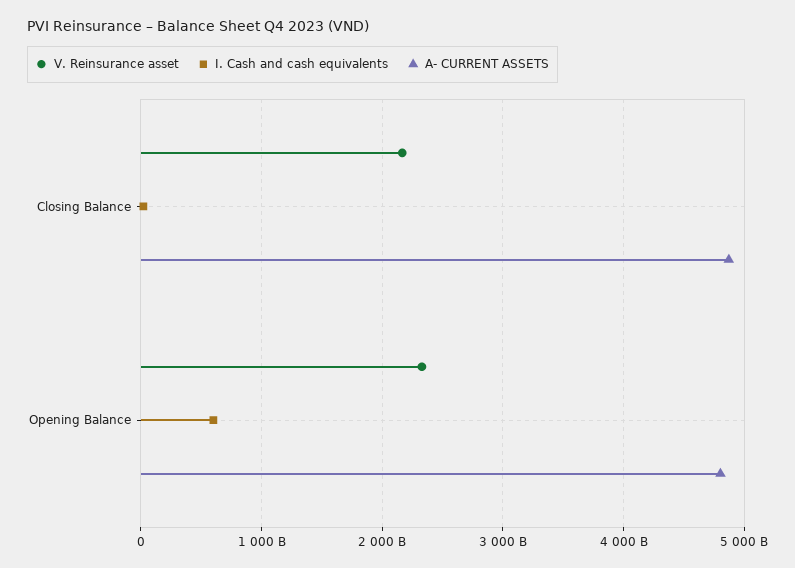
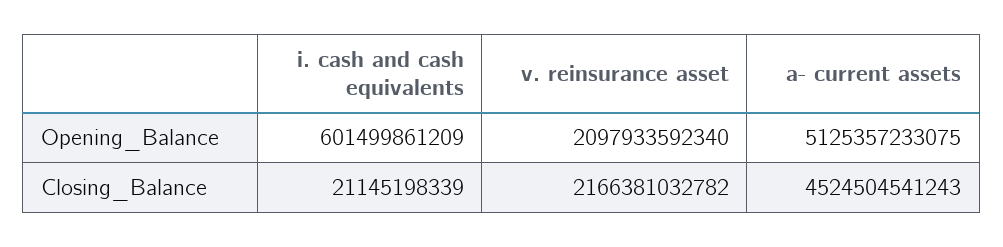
  {
    "V. Reinsurance asset": {
      "Closing Balance": 2166381032782,
-     "Opening Balance": 2300000000000
+     "Opening Balance": 2097933592340
    },
    "I. Cash and cash equivalents": {
      "Closing Balance": 21145198339,
      "Opening Balance": 601499861209
    },
    "A- CURRENT ASSETS": {
-     "Closing Balance": 4900000000000,
+     "Closing Balance": 4524504541243,
-     "Opening Balance": 4800000000000
+     "Opening Balance": 5125357233075
    }
  }

